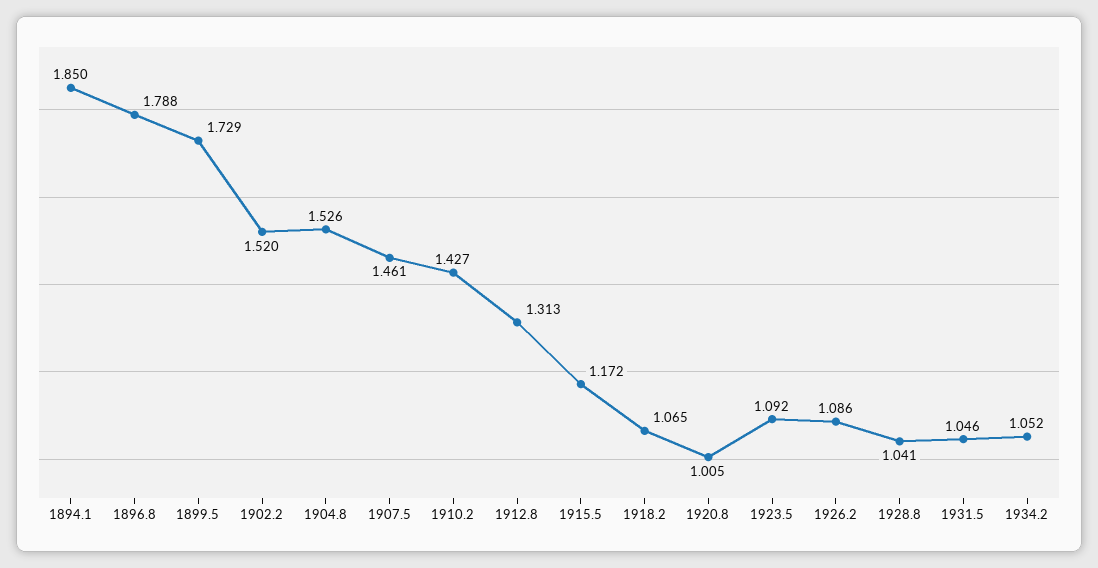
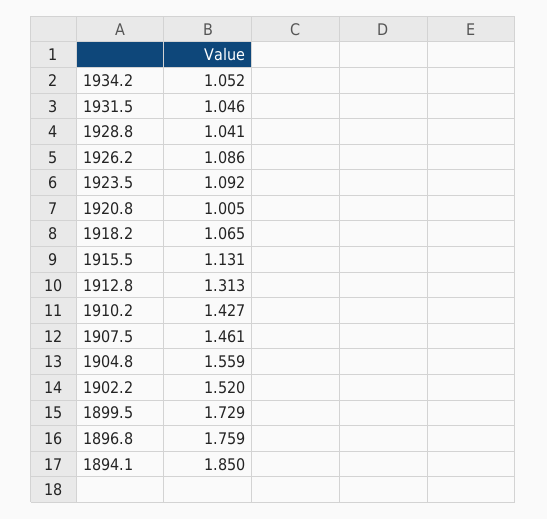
  {
    "1894.1": 1.85,
-   "1896.8": 1.788,
+   "1896.8": 1.759,
    "1899.5": 1.729,
    "1902.2": 1.52,
-   "1904.8": 1.526,
+   "1904.8": 1.559,
    "1907.5": 1.461,
    "1910.2": 1.427,
    "1912.8": 1.313,
-   "1915.5": 1.172,
+   "1915.5": 1.131,
    "1918.2": 1.065,
    "1920.8": 1.005,
    "1923.5": 1.092,
    "1926.2": 1.086,
    "1928.8": 1.041,
    "1931.5": 1.046,
    "1934.2": 1.052
  }

